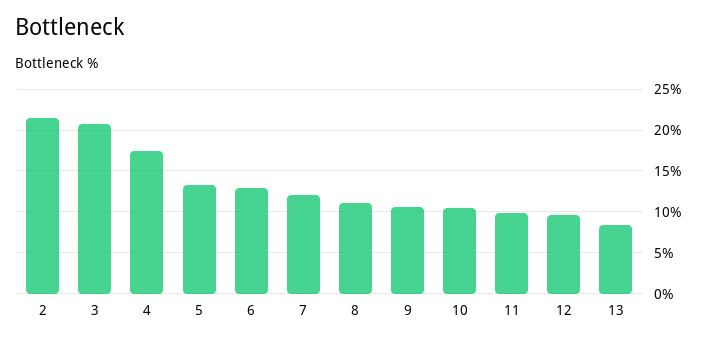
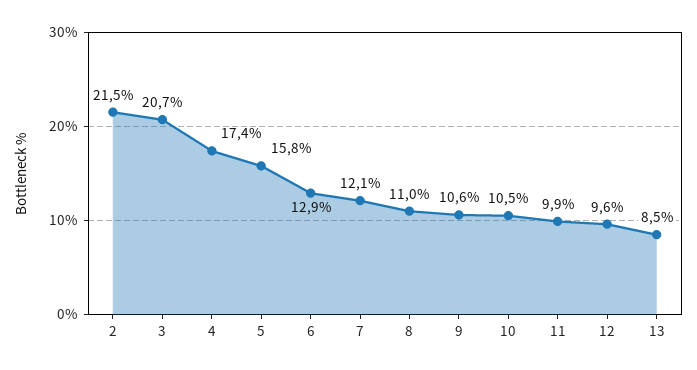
  {
    "2": 21.5,
    "3": 20.7,
    "4": 17.4,
-   "5": 13,
+   "5": 15.8,
    "6": 12.9,
    "7": 12.1,
    "8": 11,
    "9": 10.6,
    "10": 10.5,
    "11": 9.9,
    "12": 9.6,
    "13": 8.5
  }

